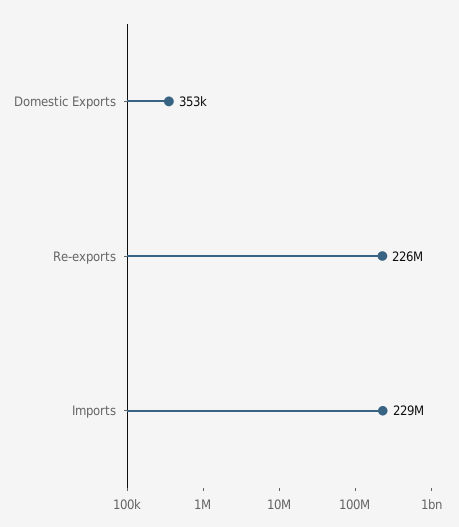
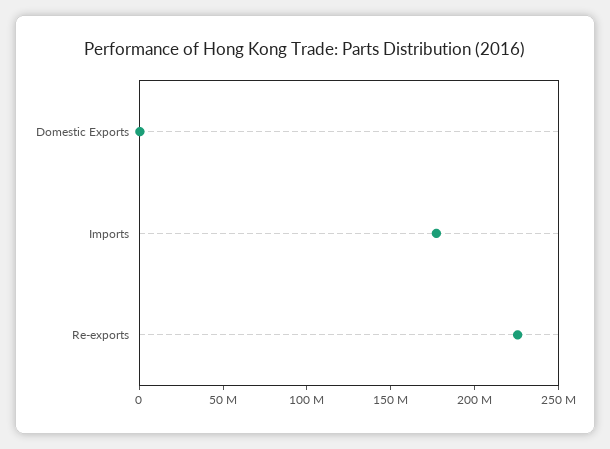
  {
    "Domestic Exports": 353000,
    "Re-exports": 226000000,
-   "Imports": 229000000
+   "Imports": 180000000
  }

